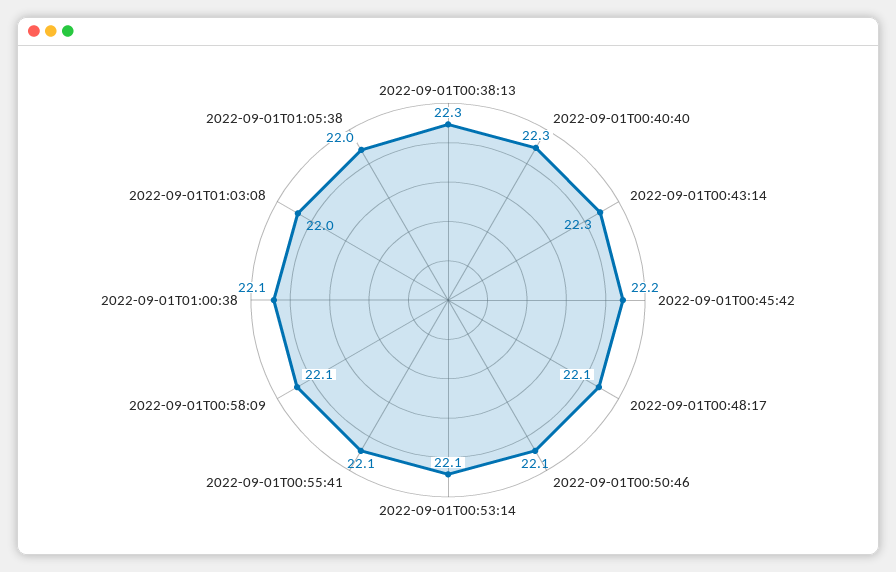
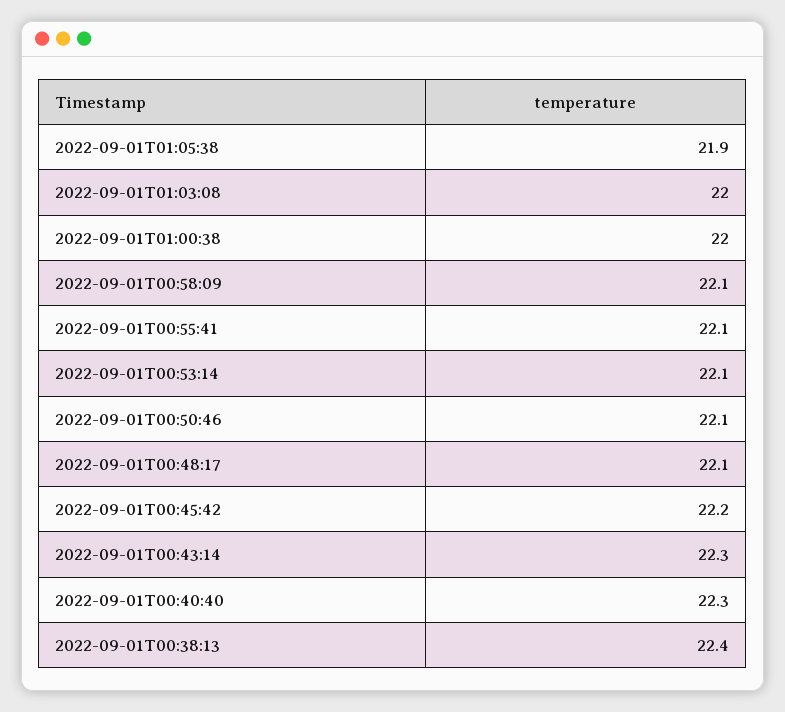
  {
-   "2022-09-01T00:38:13": 22.3,
+   "2022-09-01T00:38:13": 22.4,
    "2022-09-01T00:40:40": 22.3,
    "2022-09-01T00:43:14": 22.3,
    "2022-09-01T00:45:42": 22.2,
    "2022-09-01T00:48:17": 22.1,
    "2022-09-01T00:50:46": 22.1,
    "2022-09-01T00:53:14": 22.1,
    "2022-09-01T00:55:41": 22.1,
    "2022-09-01T00:58:09": 22.1,
-   "2022-09-01T01:00:38": 22.1,
+   "2022-09-01T01:00:38": 22,
    "2022-09-01T01:03:08": 22,
-   "2022-09-01T01:05:38": 22
+   "2022-09-01T01:05:38": 21.9
  }

